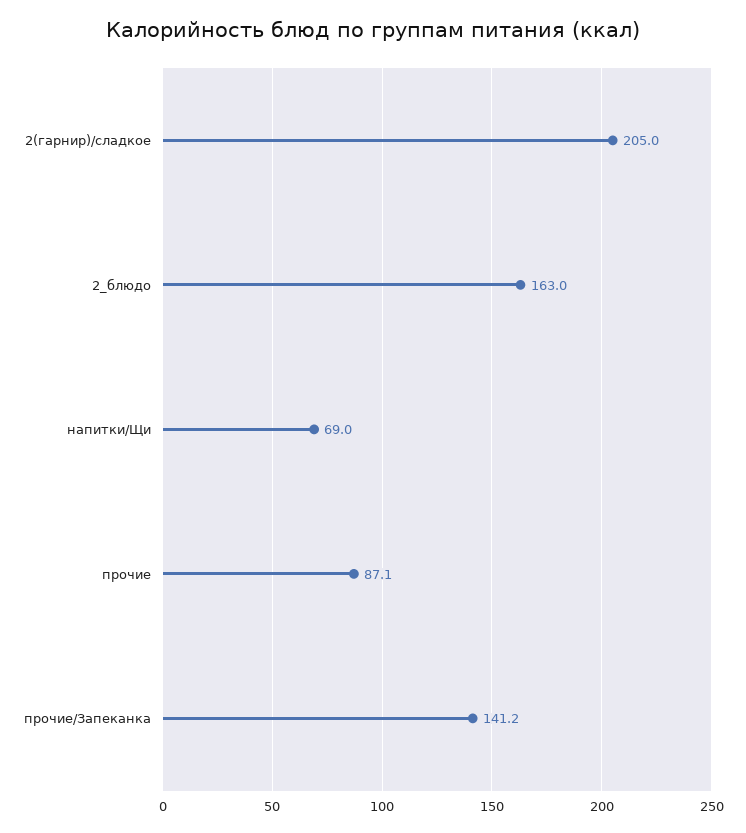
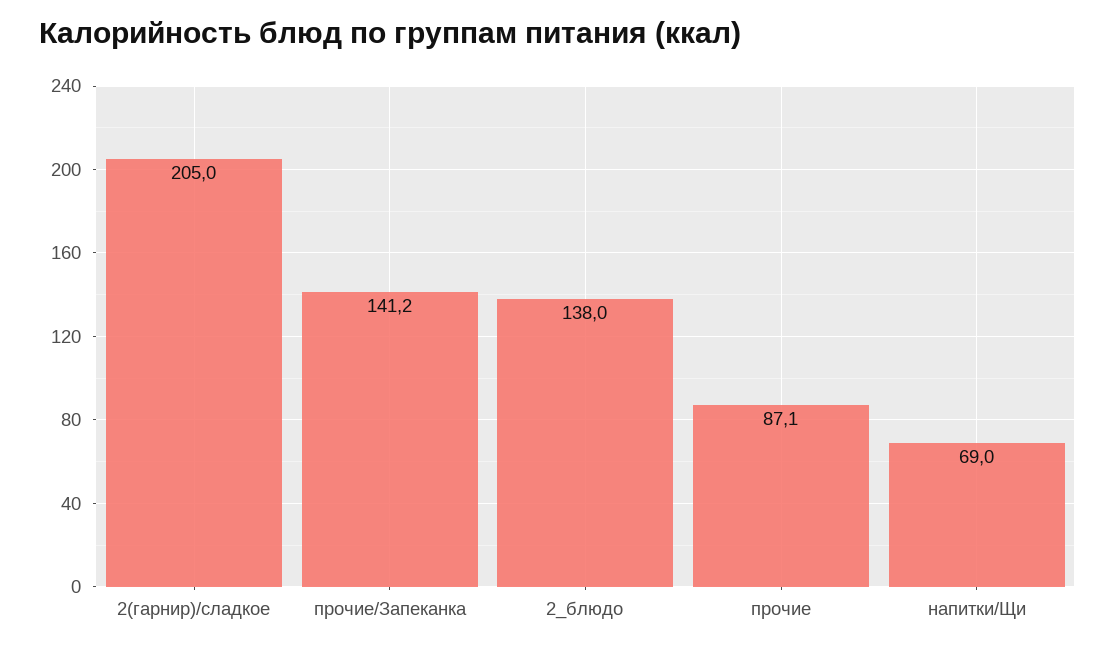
  {
    "2(гарнир)/сладкое": 205,
-   "2_блюдо": 163,
+   "2_блюдо": 138,
    "напитки/Щи": 69,
    "прочие": 87.1,
    "прочие/Запеканка": 141.2
  }

